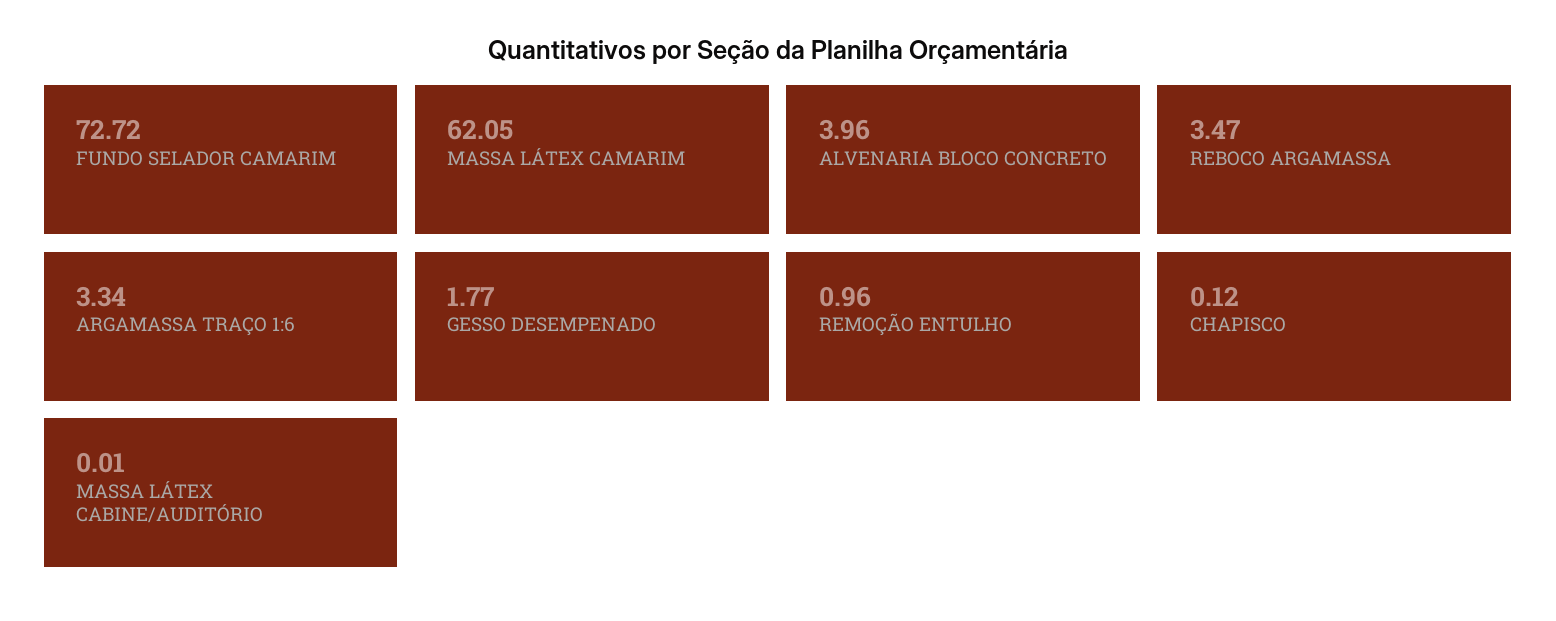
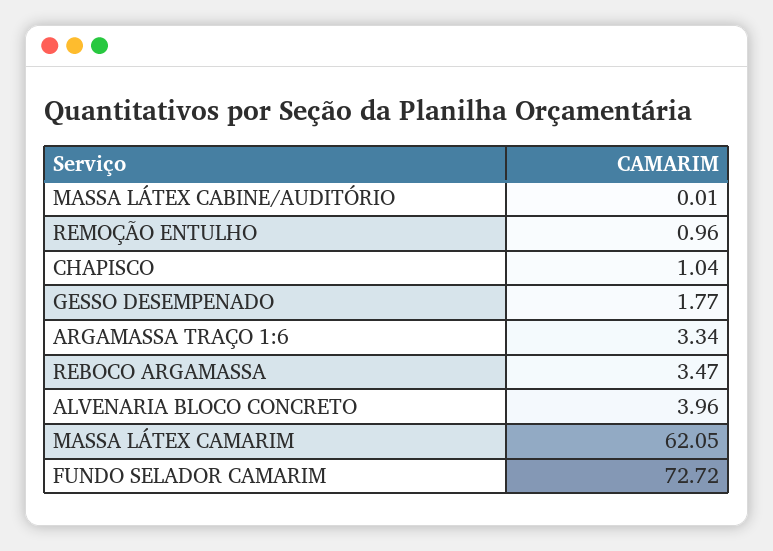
  {
    "FUNDO SELADOR CAMARIM": 72.72,
    "MASSA LÁTEX CAMARIM": 62.05,
    "ALVENARIA BLOCO CONCRETO": 3.96,
    "REBOCO ARGAMASSA": 3.47,
    "ARGAMASSA TRAÇO 1:6": 3.34,
    "GESSO DESEMPENADO": 1.77,
    "REMOÇÃO ENTULHO": 0.96,
-   "CHAPISCO": 0.12,
+   "CHAPISCO": 1.04,
    "MASSA LÁTEX CABINE/AUDITÓRIO": 0.01
  }

